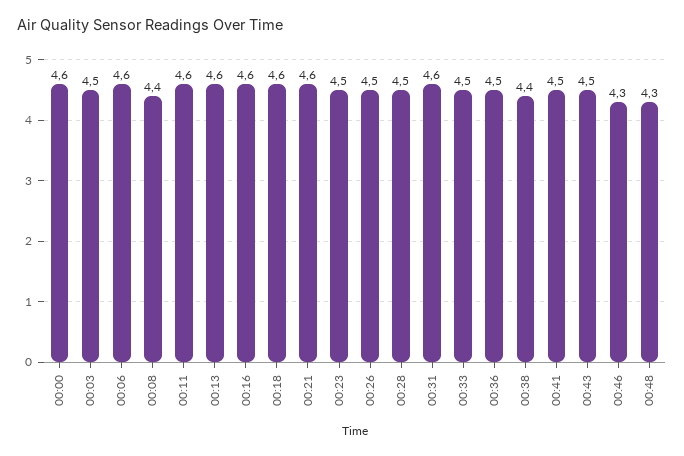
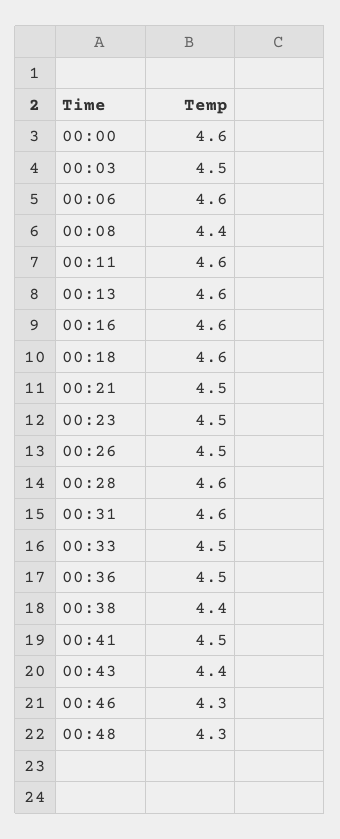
  {
    "00:00": 4.6,
    "00:03": 4.5,
    "00:06": 4.6,
    "00:08": 4.4,
    "00:11": 4.6,
    "00:13": 4.6,
    "00:16": 4.6,
    "00:18": 4.6,
-   "00:21": 4.6,
+   "00:21": 4.5,
    "00:23": 4.5,
    "00:26": 4.5,
-   "00:28": 4.5,
+   "00:28": 4.6,
    "00:31": 4.6,
    "00:33": 4.5,
    "00:36": 4.5,
    "00:38": 4.4,
    "00:41": 4.5,
-   "00:43": 4.5,
+   "00:43": 4.4,
    "00:46": 4.3,
    "00:48": 4.3
  }

